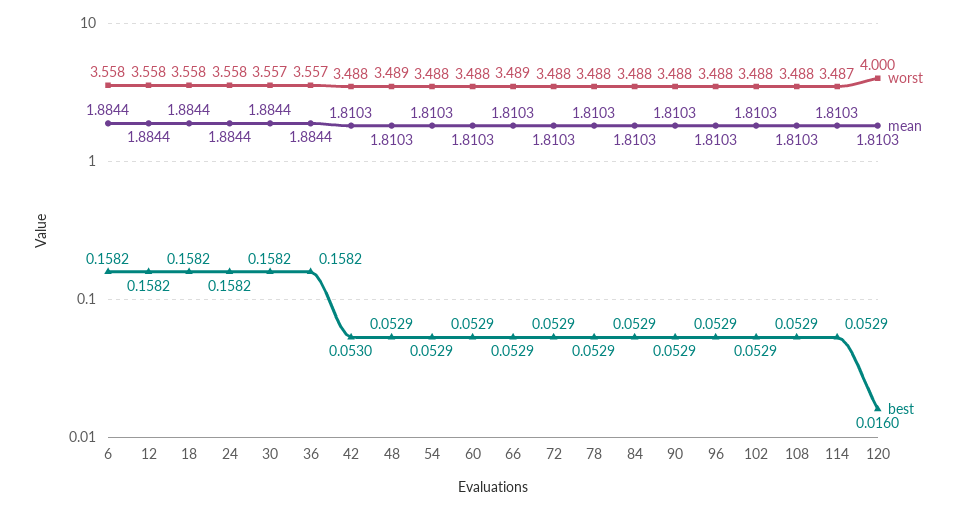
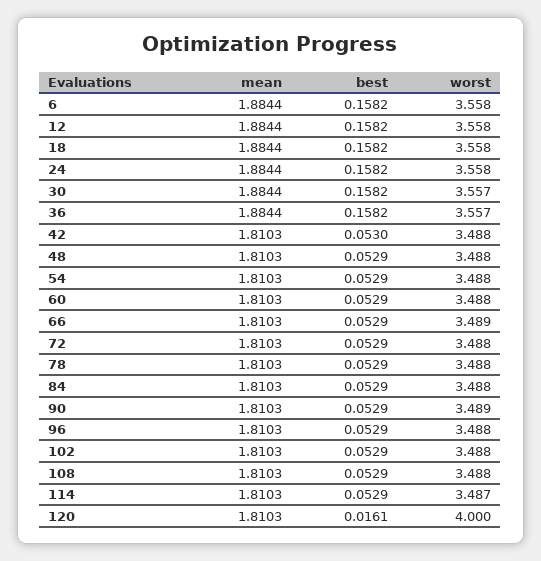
  {
    "worst": {
      "6": 3.558,
      "12": 3.558,
      "18": 3.558,
      "24": 3.558,
      "30": 3.557,
      "36": 3.557,
      "42": 3.488,
-     "48": 3.489,
+     "48": 3.488,
      "54": 3.488,
      "60": 3.488,
      "66": 3.489,
      "72": 3.488,
      "78": 3.488,
      "84": 3.488,
-     "90": 3.488,
+     "90": 3.489,
      "96": 3.488,
      "102": 3.488,
      "108": 3.488,
      "114": 3.487,
      "120": 4
    },
    "mean": {
      "6": 1.8844,
      "12": 1.8844,
      "18": 1.8844,
      "24": 1.8844,
      "30": 1.8844,
      "36": 1.8844,
      "42": 1.8103,
      "48": 1.8103,
      "54": 1.8103,
      "60": 1.8103,
      "66": 1.8103,
      "72": 1.8103,
      "78": 1.8103,
      "84": 1.8103,
      "90": 1.8103,
      "96": 1.8103,
      "102": 1.8103,
      "108": 1.8103,
      "114": 1.8103,
      "120": 1.8103
    },
    "best": {
      "6": 0.1582,
      "12": 0.1582,
      "18": 0.1582,
      "24": 0.1582,
      "30": 0.1582,
      "36": 0.1582,
      "42": 0.053,
      "48": 0.0529,
      "54": 0.0529,
      "60": 0.0529,
      "66": 0.0529,
      "72": 0.0529,
      "78": 0.0529,
      "84": 0.0529,
      "90": 0.0529,
      "96": 0.0529,
      "102": 0.0529,
      "108": 0.0529,
      "114": 0.0529,
-     "120": 0.016
+     "120": 0.0161
    }
  }

